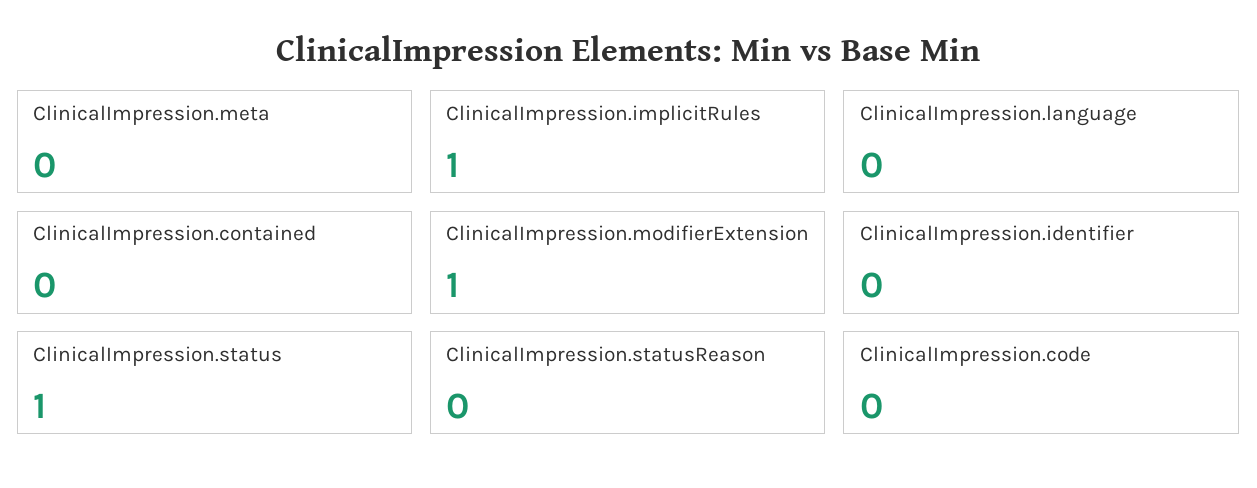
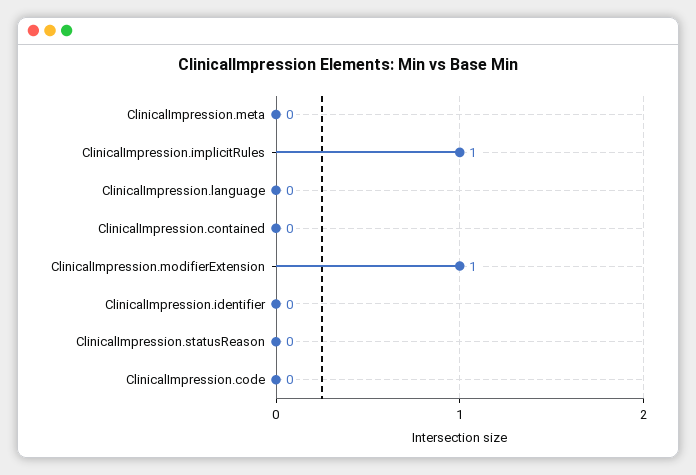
  {
    "ClinicalImpression.meta": 0,
    "ClinicalImpression.implicitRules": 1,
    "ClinicalImpression.language": 0,
    "ClinicalImpression.contained": 0,
    "ClinicalImpression.modifierExtension": 1,
    "ClinicalImpression.identifier": 0,
-   "ClinicalImpression.status": 1,
    "ClinicalImpression.statusReason": 0,
    "ClinicalImpression.code": 0
  }

